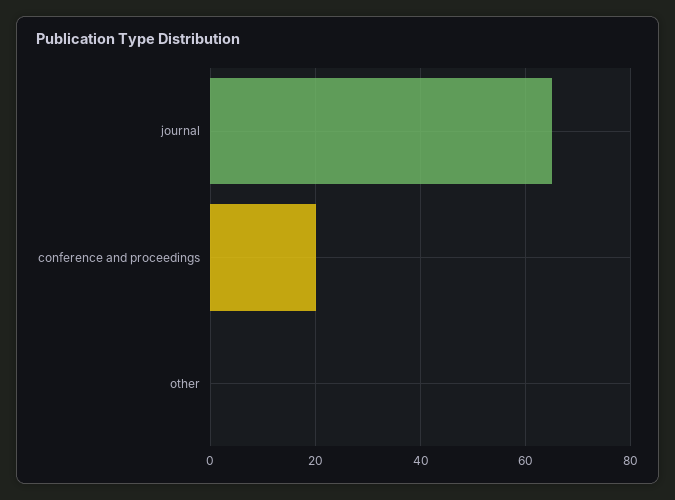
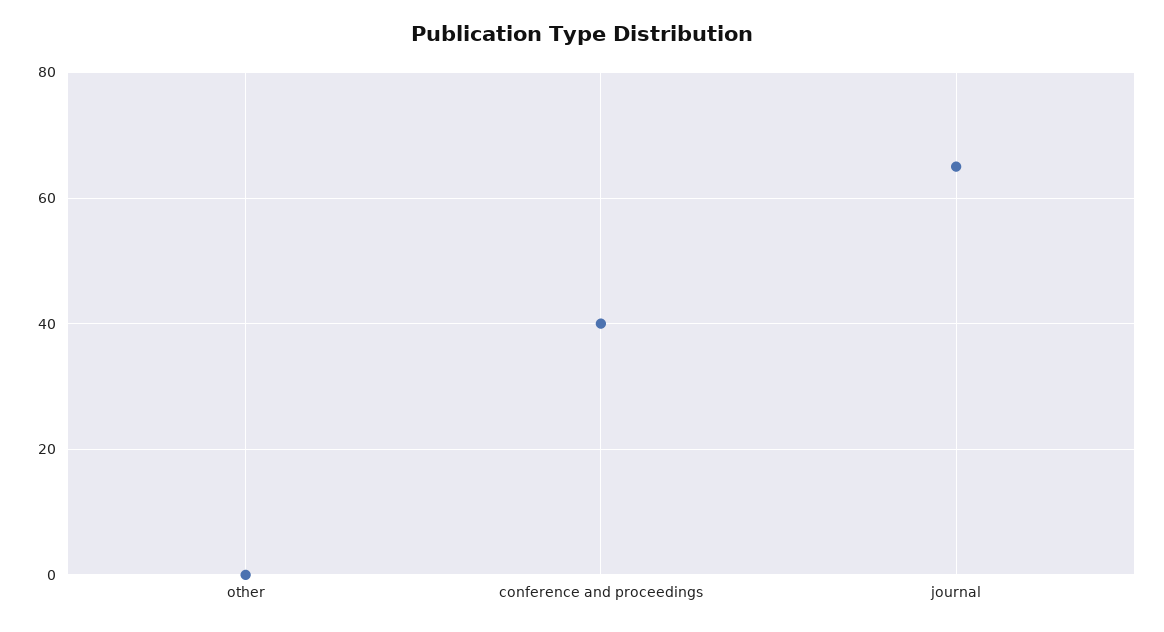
  {
    "journal": 65,
-   "conference and proceedings": 20,
+   "conference and proceedings": 40,
    "other": 0
  }

